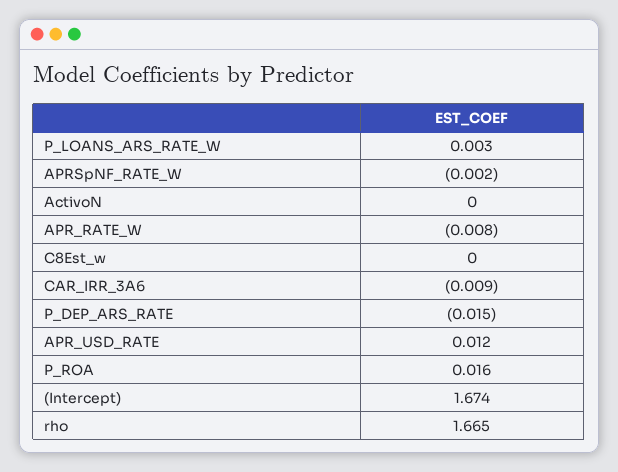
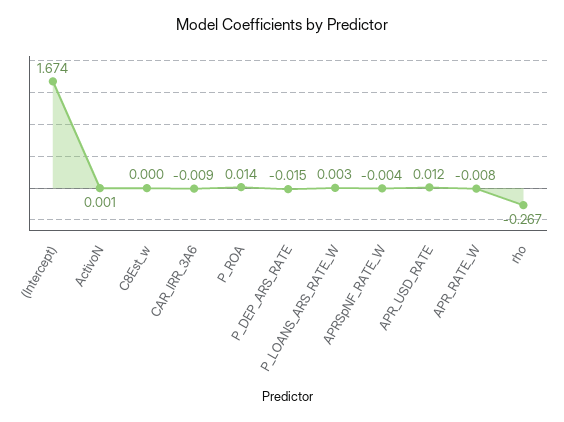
  {
    "P_LOANS_ARS_RATE_W": 0.003,
-   "APRSpNF_RATE_W": -0.002,
+   "APRSpNF_RATE_W": -0.004,
-   "ActivoN": 0,
+   "ActivoN": 0.001,
    "APR_RATE_W": -0.008,
    "C8Est_w": 0,
    "CAR_IRR_3A6": -0.009,
    "P_DEP_ARS_RATE": -0.015,
    "APR_USD_RATE": 0.012,
-   "P_ROA": 0.016,
+   "P_ROA": 0.014,
    "(Intercept)": 1.674,
-   "rho": 1.665
+   "rho": -0.267
  }

